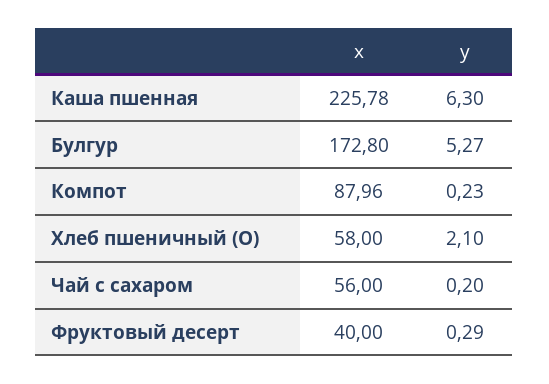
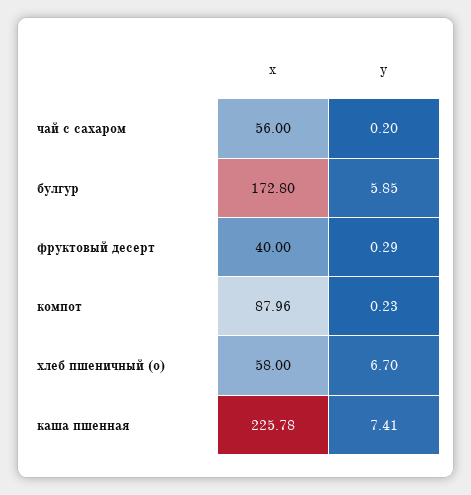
  {
    "x": {
      "Каша пшенная": 225.78,
      "Булгур": 172.8,
      "Компот": 87.96,
      "Хлеб пшеничный (О)": 58,
      "Чай с сахаром": 56,
      "Фруктовый десерт": 40
    },
    "y": {
-     "Каша пшенная": 6.3,
+     "Каша пшенная": 7.41,
-     "Булгур": 5.27,
+     "Булгур": 5.85,
      "Компот": 0.23,
-     "Хлеб пшеничный (О)": 2.1,
+     "Хлеб пшеничный (О)": 6.7,
      "Чай с сахаром": 0.2,
      "Фруктовый десерт": 0.29
    }
  }

